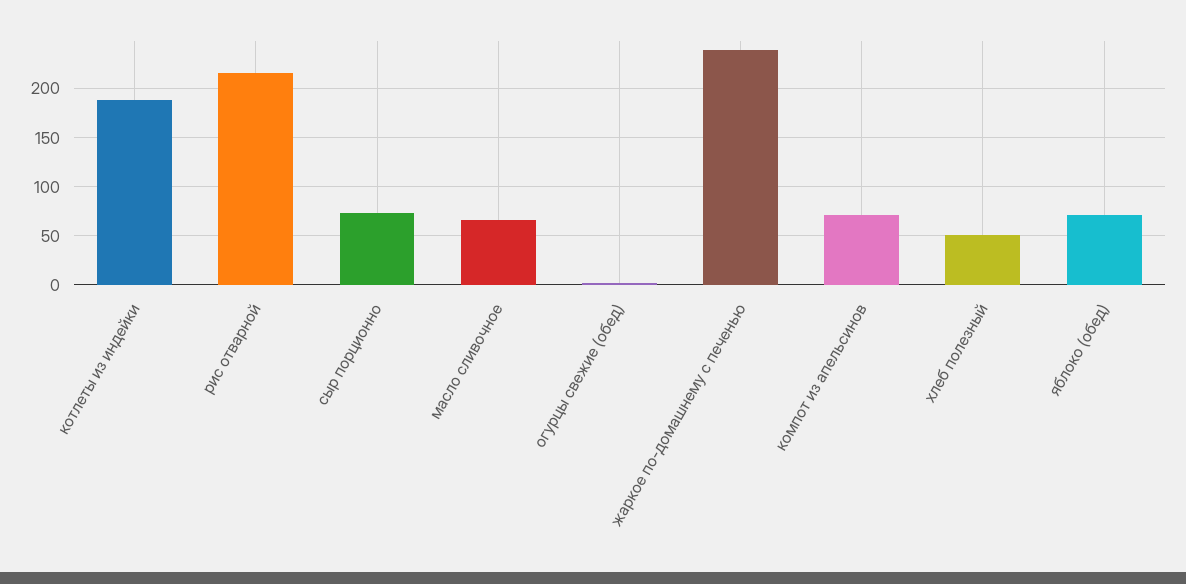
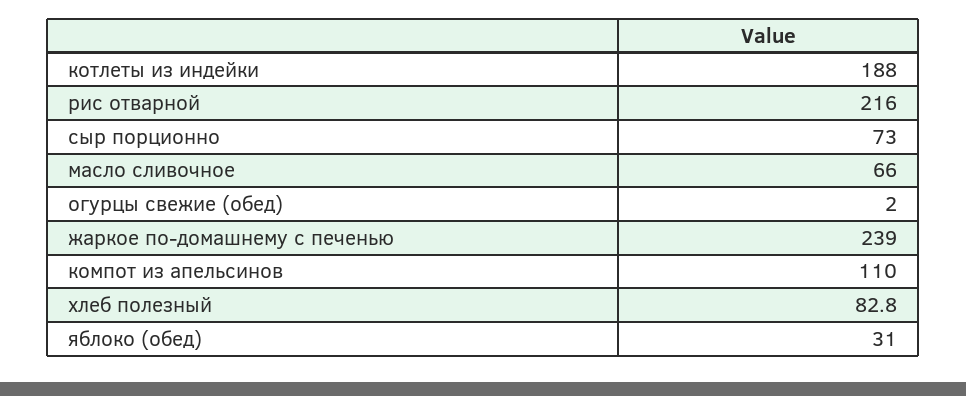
  {
    "котлеты из индейки": 188,
    "рис отварной": 216,
    "сыр порционно": 73,
    "масло сливочное": 66,
    "огурцы свежие (обед)": 2,
    "жаркое по-домашнему с печенью": 239,
-   "компот из апельсинов": 70,
+   "компот из апельсинов": 110,
-   "хлеб полезный": 50,
+   "хлеб полезный": 82.8,
-   "яблоко (обед)": 70
+   "яблоко (обед)": 31
  }

